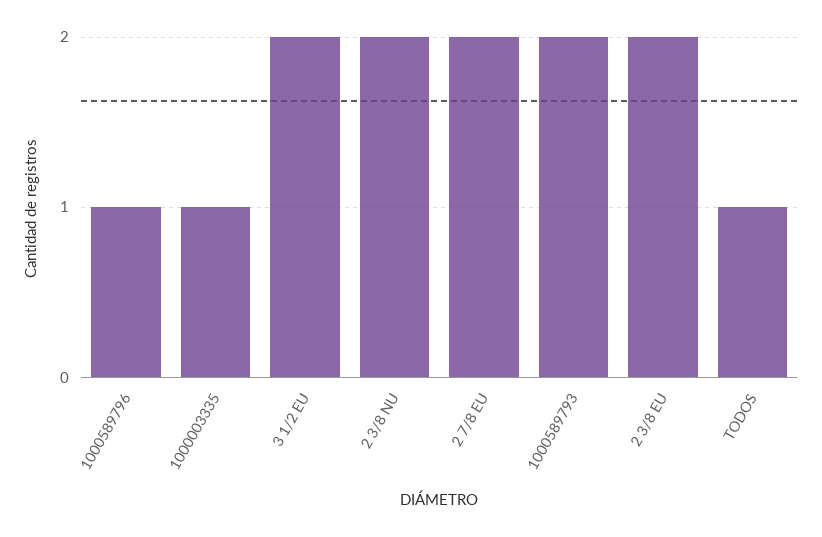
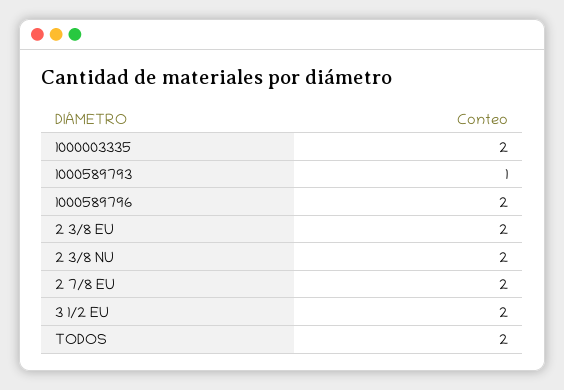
  {
-   "1000589796": 1,
+   "1000589796": 2,
-   "1000003335": 1,
+   "1000003335": 2,
    "3 1/2 EU": 2,
    "2 3/8 NU": 2,
    "2 7/8 EU": 2,
-   "1000589793": 2,
+   "1000589793": 1,
    "2 3/8 EU": 2,
-   "TODOS": 1
+   "TODOS": 2
  }

